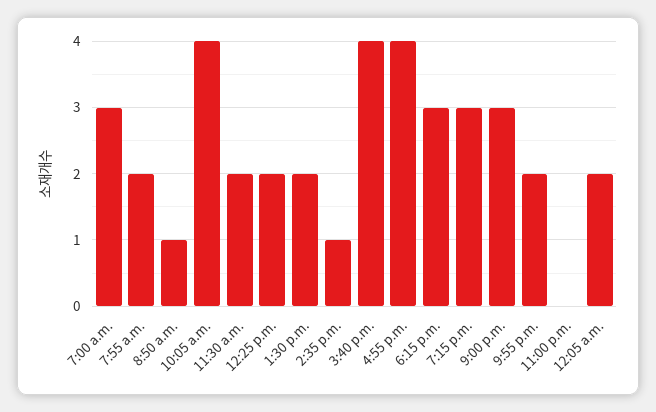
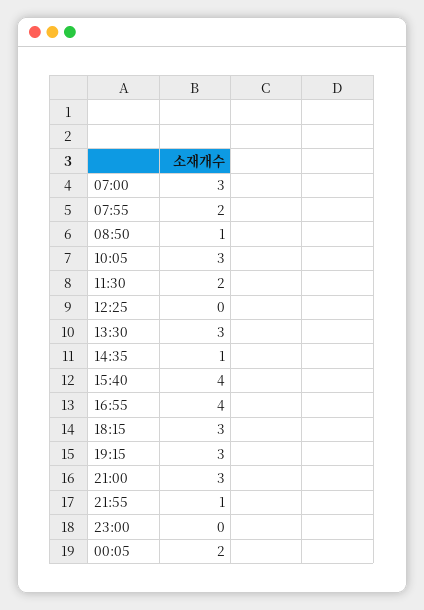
  {
    "7:00 a.m.": 3,
    "7:55 a.m.": 2,
    "8:50 a.m.": 1,
-   "10:05 a.m.": 4,
+   "10:05 a.m.": 3,
    "11:30 a.m.": 2,
-   "12:25 p.m.": 2,
+   "12:25 p.m.": 0,
-   "1:30 p.m.": 2,
+   "1:30 p.m.": 3,
    "2:35 p.m.": 1,
    "3:40 p.m.": 4,
    "4:55 p.m.": 4,
    "6:15 p.m.": 3,
    "7:15 p.m.": 3,
    "9:00 p.m.": 3,
-   "9:55 p.m.": 2,
+   "9:55 p.m.": 1,
    "11:00 p.m.": 0,
    "12:05 a.m.": 2
  }

